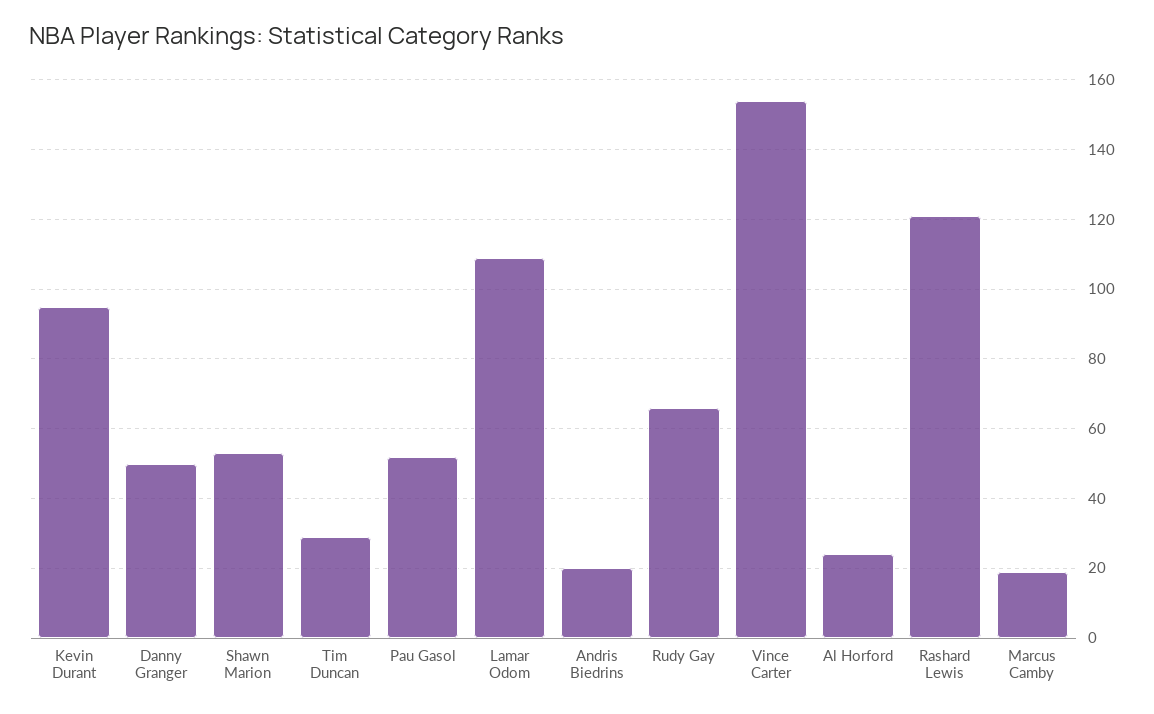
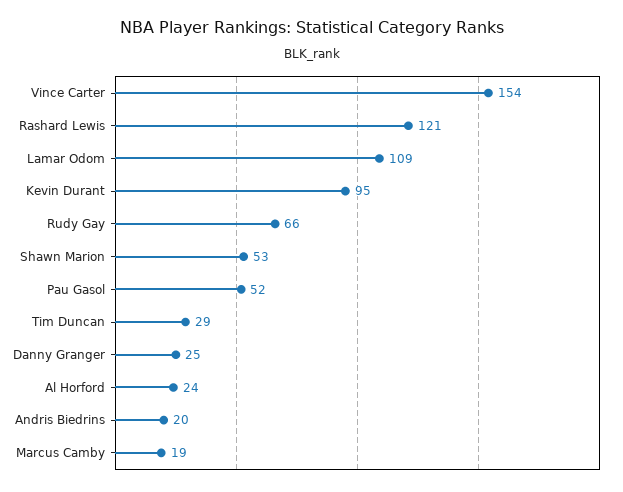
  {
    "Kevin Durant": 95,
-   "Danny Granger": 50,
+   "Danny Granger": 25,
    "Shawn Marion": 53,
    "Tim Duncan": 29,
    "Pau Gasol": 52,
    "Lamar Odom": 109,
    "Andris Biedrins": 20,
    "Rudy Gay": 66,
    "Vince Carter": 154,
    "Al Horford": 24,
    "Rashard Lewis": 121,
    "Marcus Camby": 19
  }

